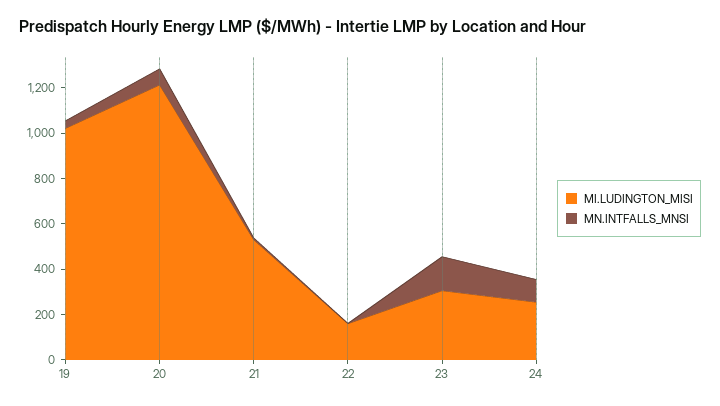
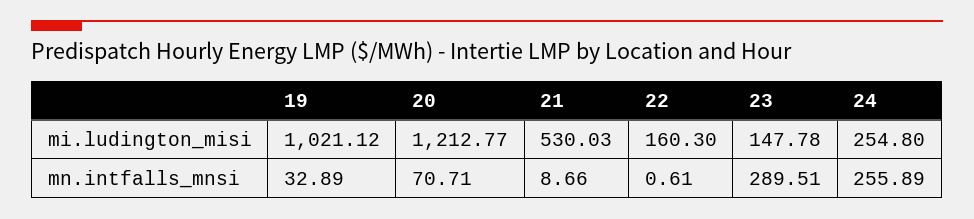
  {
    "MI.LUDINGTON_MISI": {
      "19": 1021.12,
      "20": 1212.77,
      "21": 530.03,
      "22": 160.3,
-     "23": 300,
+     "23": 147.78,
      "24": 254.8
    },
    "MN.INTFALLS_MNSI": {
      "19": 32.89,
      "20": 70.71,
      "21": 8.66,
      "22": 0.61,
-     "23": 150,
+     "23": 289.51,
-     "24": 100
+     "24": 255.89
    }
  }

